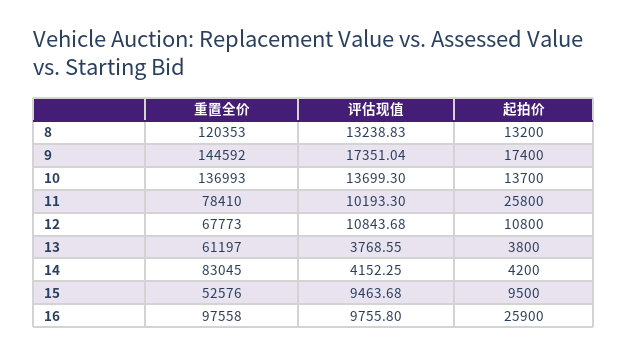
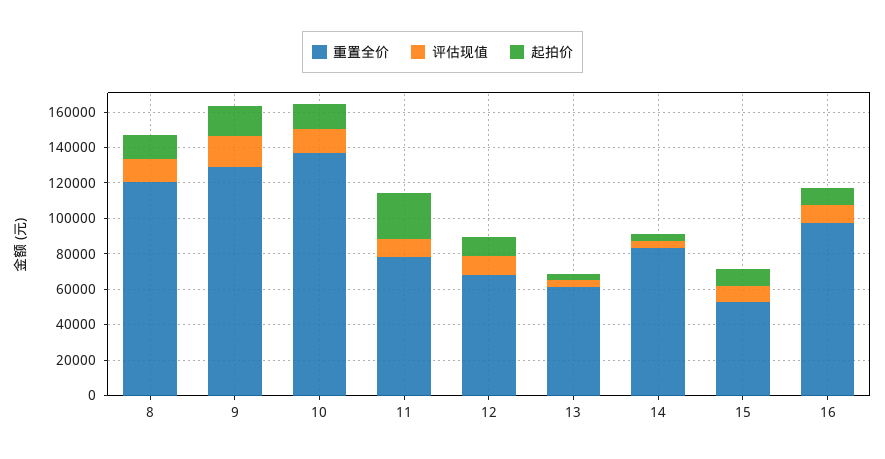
  {
    "重置全价": {
      "8": 120353,
-     "9": 144592,
+     "9": 130000,
      "10": 136993,
      "11": 78410,
      "12": 67773,
      "13": 61197,
      "14": 83045,
      "15": 52576,
      "16": 97558
    },
    "评估现值": {
      "8": 13238.83,
      "9": 17351.04,
      "10": 13699.3,
      "11": 10193.3,
      "12": 10843.68,
      "13": 3768.55,
      "14": 4152.25,
      "15": 9463.68,
      "16": 9755.8
    },
    "起拍价": {
      "8": 13200,
      "9": 17400,
      "10": 13700,
      "11": 25800,
      "12": 10800,
      "13": 3800,
      "14": 4200,
      "15": 9500,
-     "16": 25900
+     "16": 10000
    }
  }

